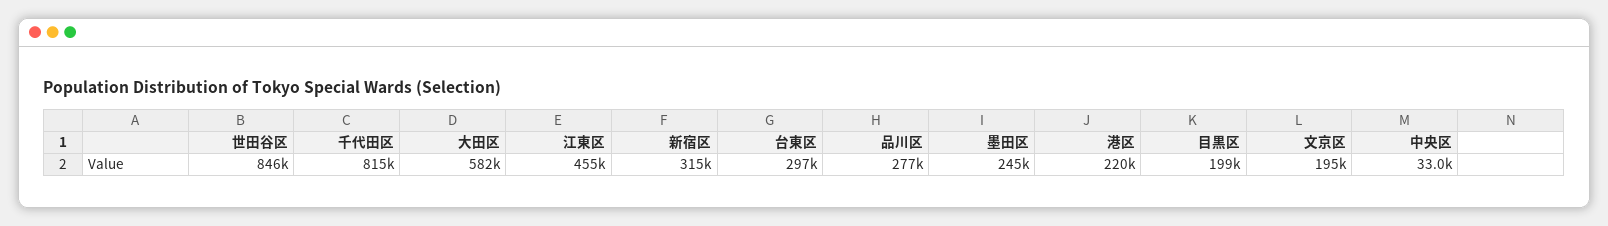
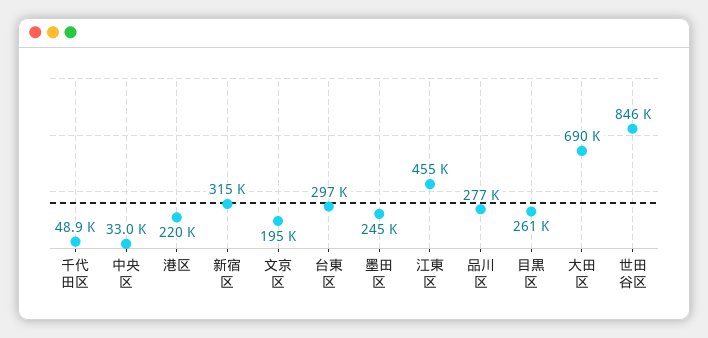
  {
    "世田谷区": 846000,
-   "千代田区": 815000,
+   "千代田区": 48900,
-   "大田区": 582000,
+   "大田区": 690000,
    "江東区": 455000,
    "新宿区": 315000,
    "台東区": 297000,
    "品川区": 277000,
    "墨田区": 245000,
    "港区": 220000,
-   "目黒区": 199000,
+   "目黒区": 261000,
    "文京区": 195000,
    "中央区": 33000
  }

